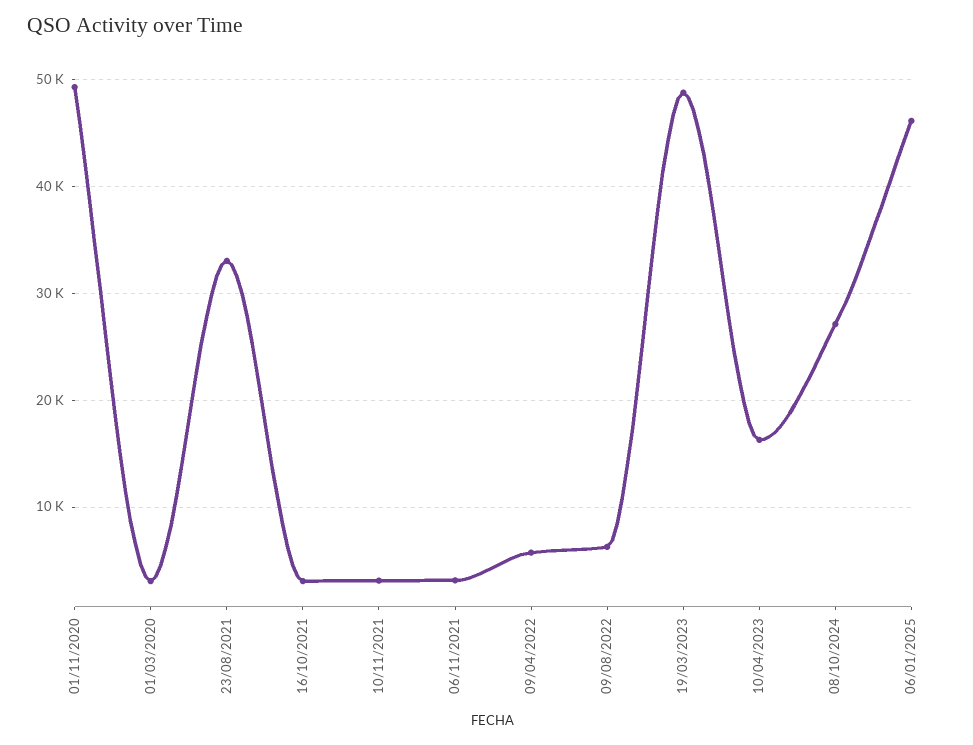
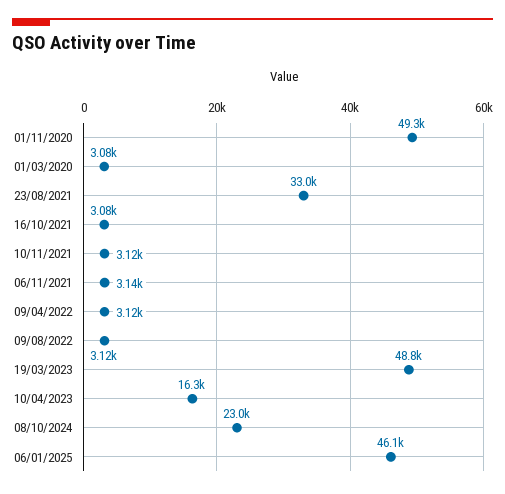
  {
    "01/11/2020": 49300,
    "01/03/2020": 3080,
    "23/08/2021": 33000,
    "16/10/2021": 3080,
    "10/11/2021": 3120,
    "06/11/2021": 3140,
-   "09/04/2022": 6000,
+   "09/04/2022": 3120,
-   "09/08/2022": 6000,
+   "09/08/2022": 3120,
    "19/03/2023": 48800,
    "10/04/2023": 16300,
-   "08/10/2024": 27000,
+   "08/10/2024": 23000,
    "06/01/2025": 46100
  }

